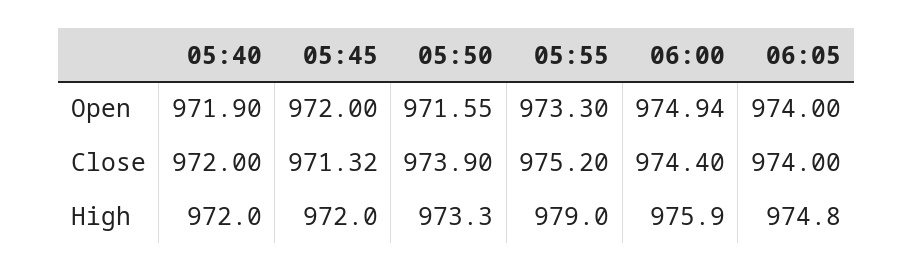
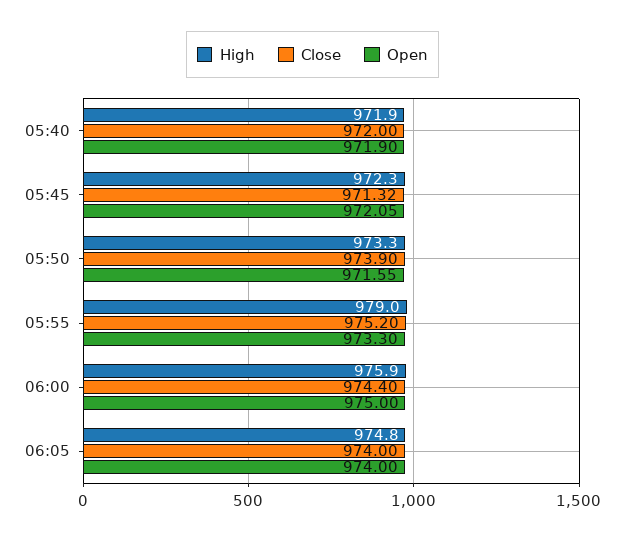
  {
    "Open": {
      "05:40": 971.9,
-     "05:45": 972,
+     "05:45": 972.05,
      "05:50": 971.55,
      "05:55": 973.3,
-     "06:00": 974.94,
+     "06:00": 975,
      "06:05": 974
    },
    "Close": {
      "05:40": 972,
      "05:45": 971.32,
      "05:50": 973.9,
      "05:55": 975.2,
      "06:00": 974.4,
      "06:05": 974
    },
    "High": {
-     "05:40": 972,
+     "05:40": 971.9,
-     "05:45": 972,
+     "05:45": 972.3,
      "05:50": 973.3,
      "05:55": 979,
      "06:00": 975.9,
      "06:05": 974.8
    }
  }

